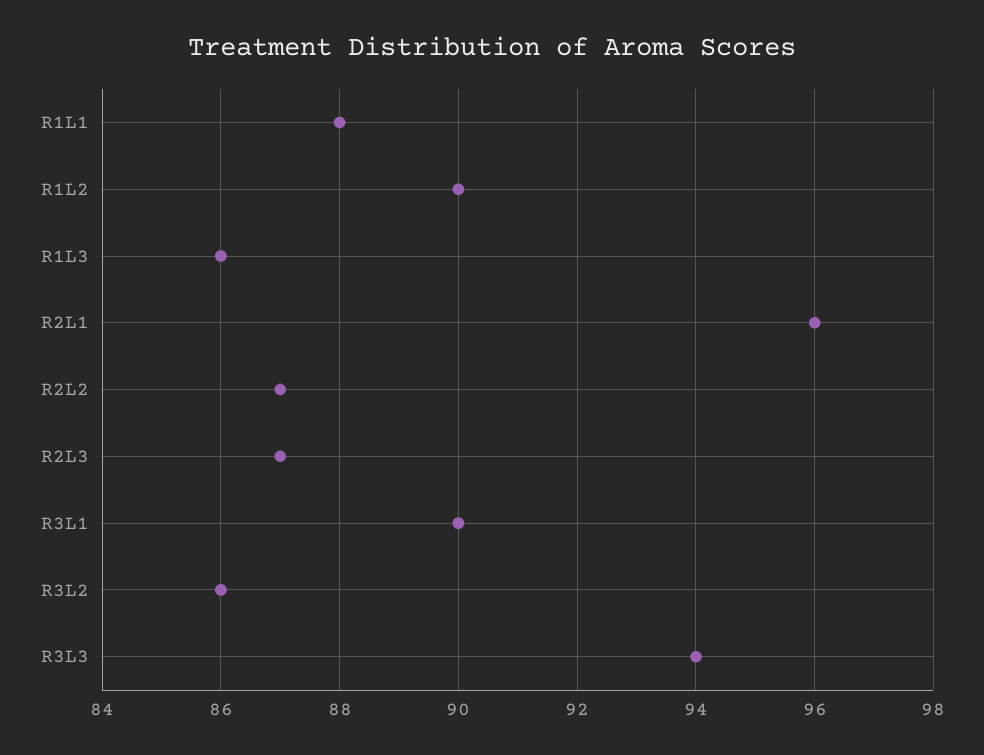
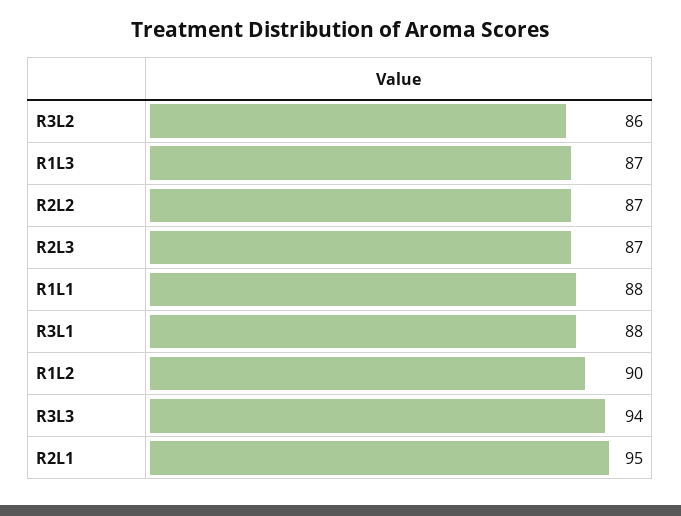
  {
    "R1L1": 88,
    "R1L2": 90,
-   "R1L3": 86,
+   "R1L3": 87,
-   "R2L1": 96,
+   "R2L1": 95,
    "R2L2": 87,
    "R2L3": 87,
-   "R3L1": 90,
+   "R3L1": 88,
    "R3L2": 86,
    "R3L3": 94
  }

